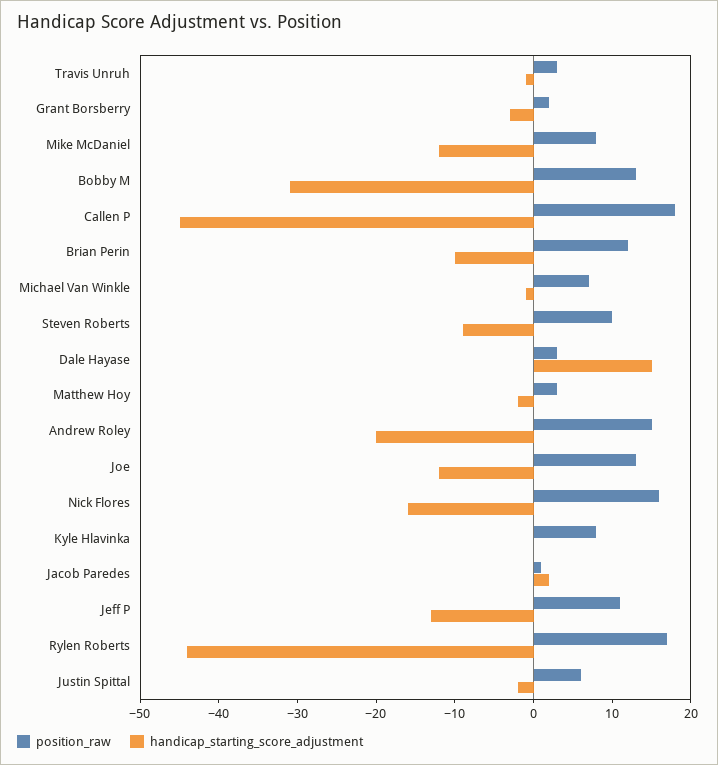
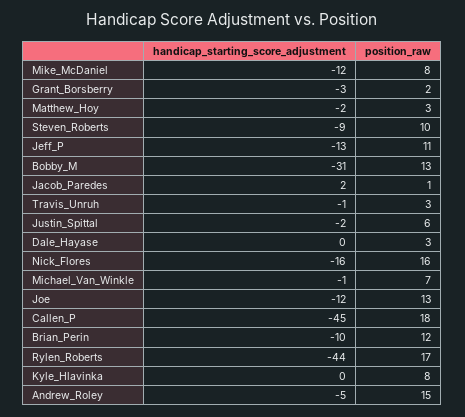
  {
    "position_raw": {
      "Travis Unruh": 3,
      "Grant Borsberry": 2,
      "Mike McDaniel": 8,
      "Bobby M": 13,
      "Callen P": 18,
      "Brian Perin": 12,
      "Michael Van Winkle": 7,
      "Steven Roberts": 10,
      "Dale Hayase": 3,
      "Matthew Hoy": 3,
      "Andrew Roley": 15,
      "Joe": 13,
      "Nick Flores": 16,
      "Kyle Hlavinka": 8,
      "Jacob Paredes": 1,
      "Jeff P": 11,
      "Rylen Roberts": 17,
      "Justin Spittal": 6
    },
    "handicap_starting_score_adjustment": {
      "Travis Unruh": -1,
      "Grant Borsberry": -3,
      "Mike McDaniel": -12,
      "Bobby M": -31,
      "Callen P": -45,
      "Brian Perin": -10,
      "Michael Van Winkle": -1,
      "Steven Roberts": -9,
-     "Dale Hayase": 15,
+     "Dale Hayase": 0,
      "Matthew Hoy": -2,
-     "Andrew Roley": -20,
+     "Andrew Roley": -5,
      "Joe": -12,
      "Nick Flores": -16,
      "Kyle Hlavinka": 0,
      "Jacob Paredes": 2,
      "Jeff P": -13,
      "Rylen Roberts": -44,
      "Justin Spittal": -2
    }
  }

